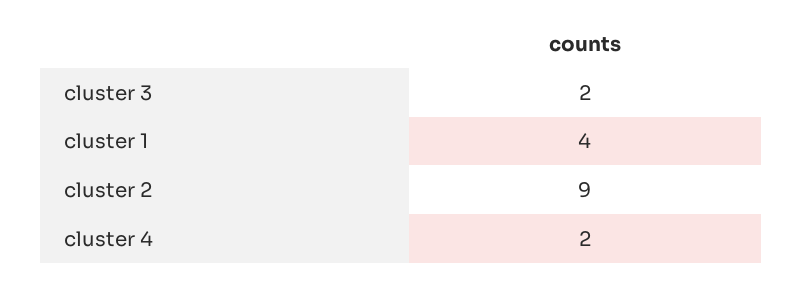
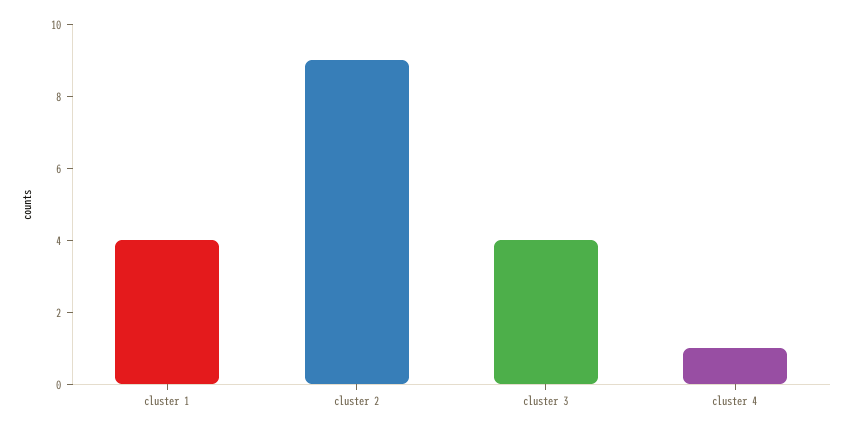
  {
-   "cluster 3": 2,
+   "cluster 3": 4,
    "cluster 1": 4,
    "cluster 2": 9,
-   "cluster 4": 2
+   "cluster 4": 1
  }

